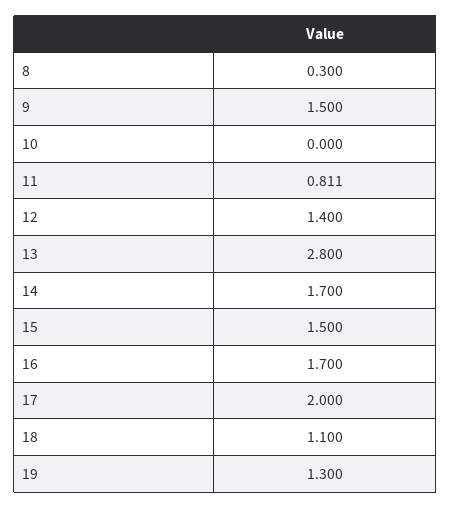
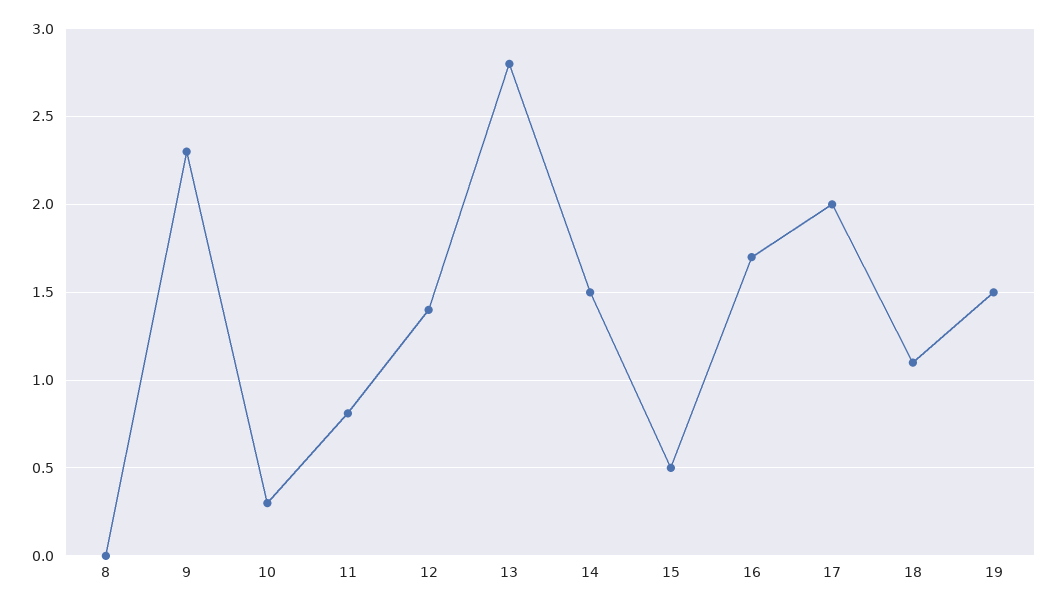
  {
-   "8": 0.3,
+   "8": 0,
-   "9": 1.5,
+   "9": 2.3,
-   "10": 0,
+   "10": 0.3,
    "11": 0.811,
    "12": 1.4,
    "13": 2.8,
-   "14": 1.7,
+   "14": 1.5,
-   "15": 1.5,
+   "15": 0.5,
    "16": 1.7,
    "17": 2,
    "18": 1.1,
-   "19": 1.3
+   "19": 1.5
  }

